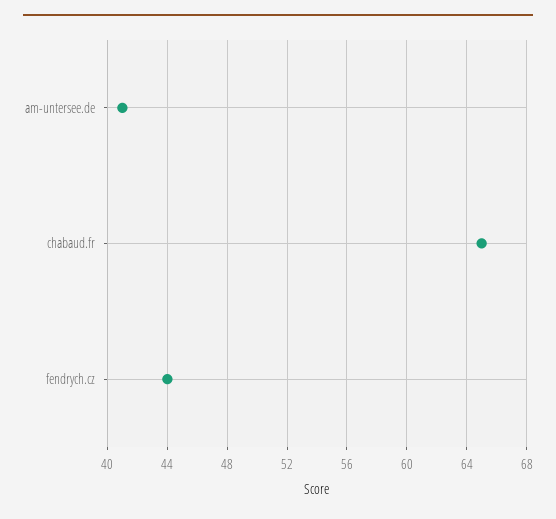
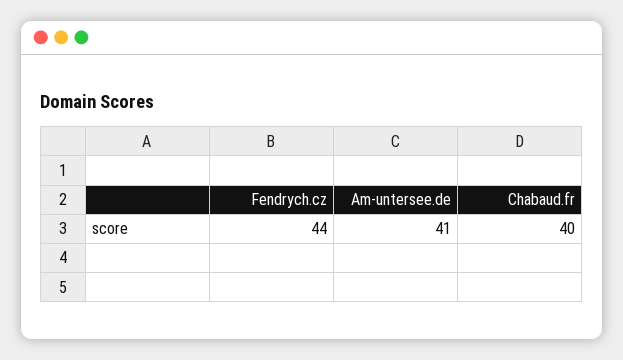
  {
    "am-untersee.de": 41,
-   "chabaud.fr": 65,
+   "chabaud.fr": 40,
    "fendrych.cz": 44
  }

